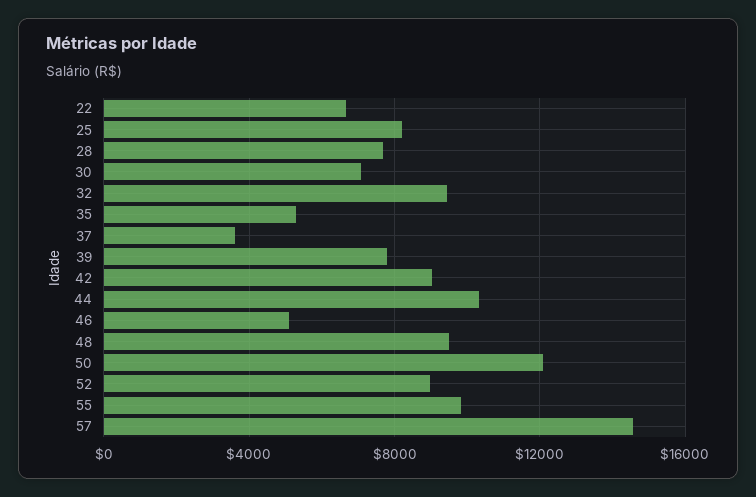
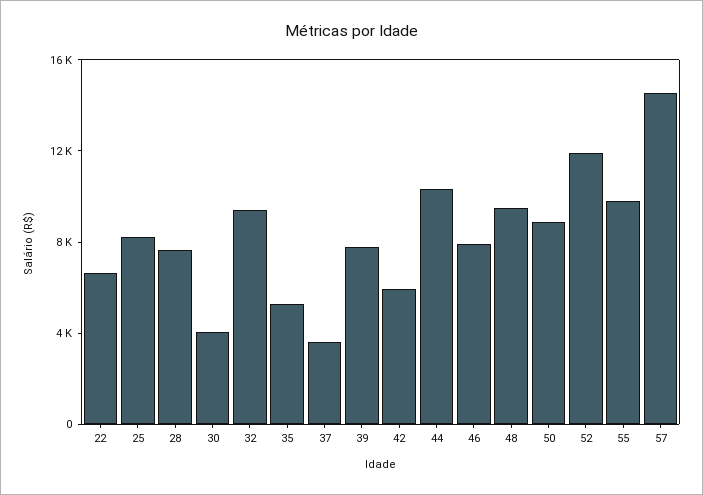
  {
    "22": 6500,
    "25": 8000,
    "28": 7500,
-   "30": 7000,
+   "30": 4000,
    "32": 9500,
    "35": 5500,
    "37": 3500,
    "39": 8000,
-   "42": 9000,
+   "42": 6000,
    "44": 10500,
-   "46": 5000,
+   "46": 8000,
    "48": 9500,
-   "50": 12000,
+   "50": 9000,
-   "52": 9000,
+   "52": 12000,
    "55": 10000,
    "57": 14500
  }

